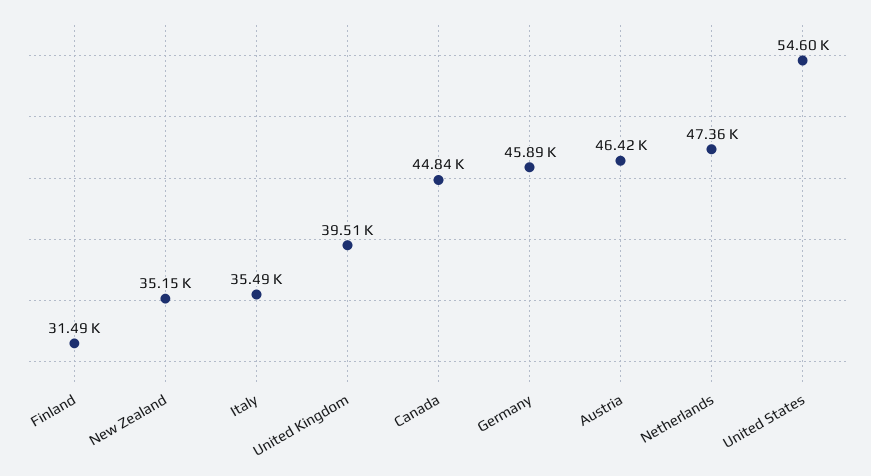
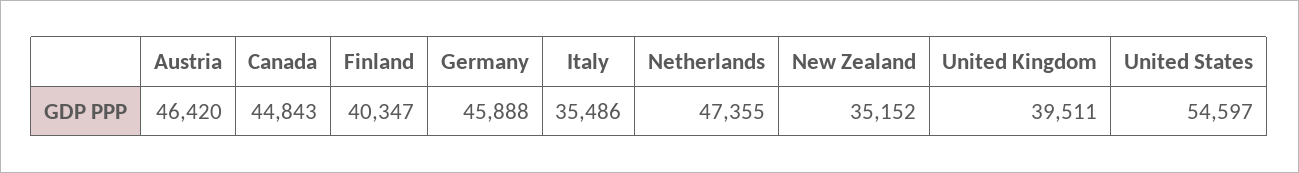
  {
-   "Finland": 31490,
+   "Finland": 40347,
    "New Zealand": 35152,
    "Italy": 35486,
    "United Kingdom": 39511,
    "Canada": 44843,
    "Germany": 45888,
    "Austria": 46420,
    "Netherlands": 47355,
    "United States": 54597
  }

